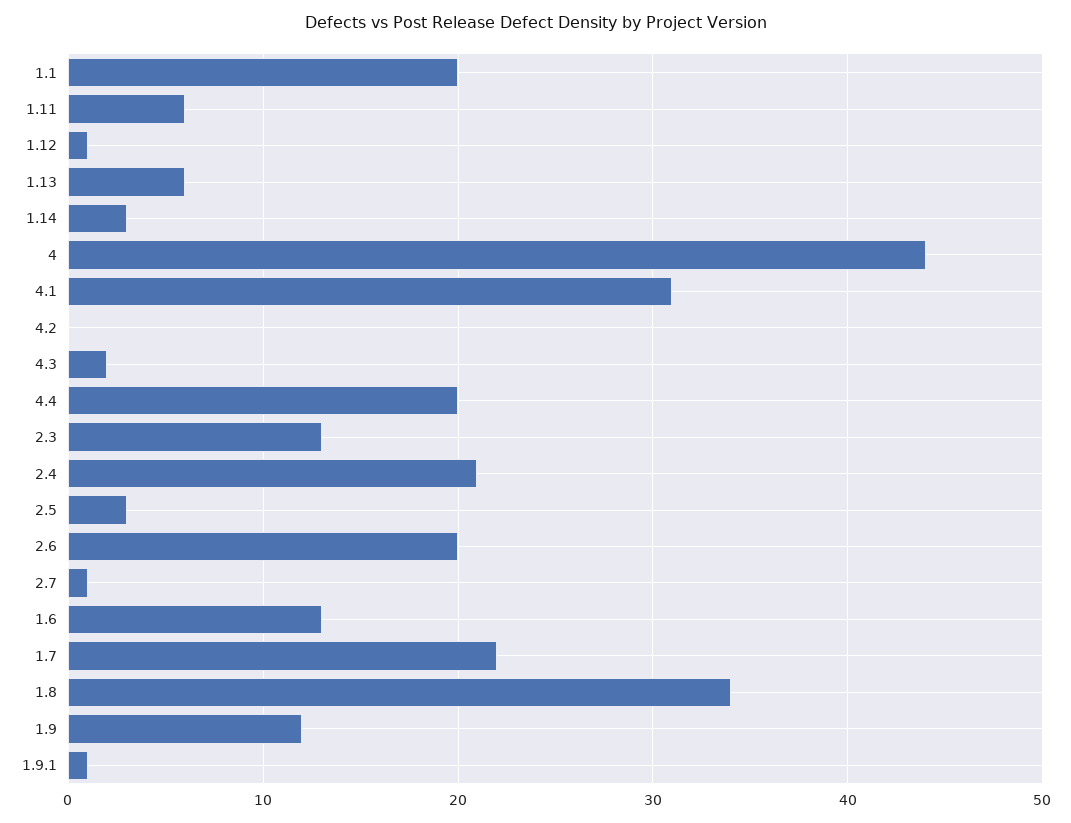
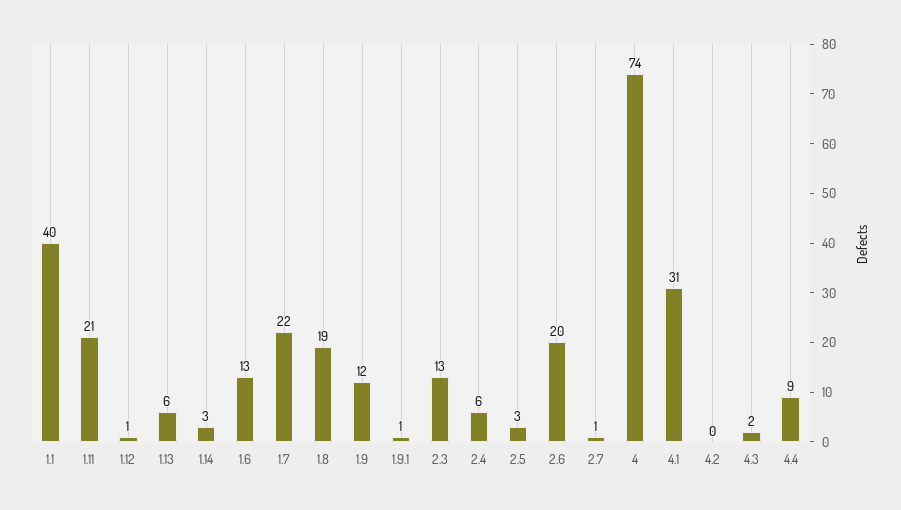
  {
-   "1.1": 20,
+   "1.1": 40,
-   "1.11": 6,
+   "1.11": 21,
    "1.12": 1,
    "1.13": 6,
    "1.14": 3,
-   "4": 44,
+   "4": 74,
    "4.1": 31,
    "4.2": 0,
    "4.3": 2,
-   "4.4": 20,
+   "4.4": 9,
    "2.3": 13,
-   "2.4": 21,
+   "2.4": 6,
    "2.5": 3,
    "2.6": 20,
    "2.7": 1,
    "1.6": 13,
    "1.7": 22,
-   "1.8": 34,
+   "1.8": 19,
    "1.9": 12,
    "1.9.1": 1
  }

